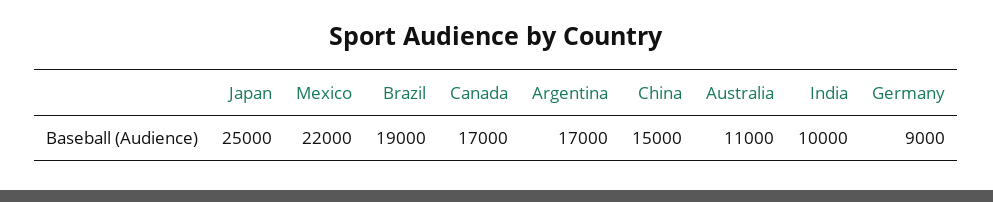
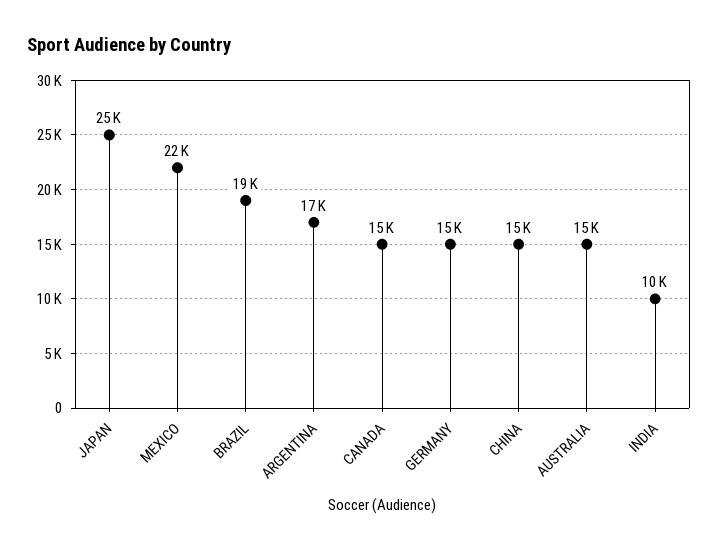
  {
    "Japan": 25000,
    "Mexico": 22000,
    "Brazil": 19000,
-   "Canada": 17000,
+   "Canada": 15000,
    "Argentina": 17000,
    "China": 15000,
-   "Australia": 11000,
+   "Australia": 15000,
    "India": 10000,
-   "Germany": 9000
+   "Germany": 15000
  }

